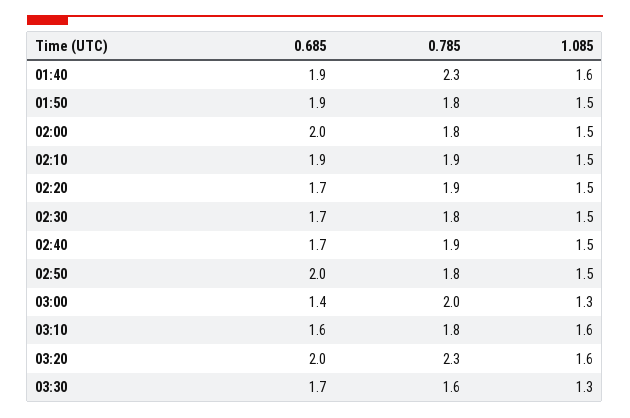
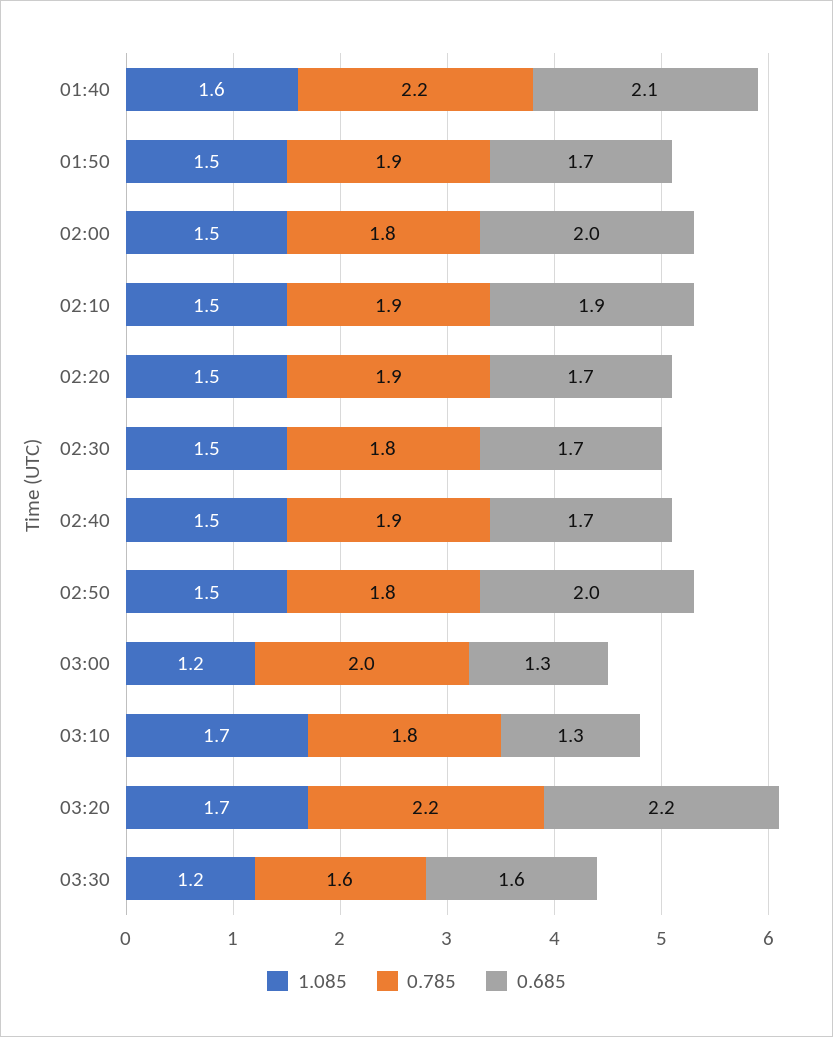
  {
    "0.685": {
-     "01:40": 1.9,
+     "01:40": 2.1,
-     "01:50": 1.9,
+     "01:50": 1.7,
      "02:00": 2,
      "02:10": 1.9,
      "02:20": 1.7,
      "02:30": 1.7,
      "02:40": 1.7,
      "02:50": 2,
-     "03:00": 1.4,
+     "03:00": 1.3,
-     "03:10": 1.6,
+     "03:10": 1.3,
-     "03:20": 2,
+     "03:20": 2.2,
-     "03:30": 1.7
+     "03:30": 1.6
    },
    "0.785": {
-     "01:40": 2.3,
+     "01:40": 2.2,
-     "01:50": 1.8,
+     "01:50": 1.9,
      "02:00": 1.8,
      "02:10": 1.9,
      "02:20": 1.9,
      "02:30": 1.8,
      "02:40": 1.9,
      "02:50": 1.8,
      "03:00": 2,
      "03:10": 1.8,
-     "03:20": 2.3,
+     "03:20": 2.2,
      "03:30": 1.6
    },
    "1.085": {
      "01:40": 1.6,
      "01:50": 1.5,
      "02:00": 1.5,
      "02:10": 1.5,
      "02:20": 1.5,
      "02:30": 1.5,
      "02:40": 1.5,
      "02:50": 1.5,
-     "03:00": 1.3,
+     "03:00": 1.2,
-     "03:10": 1.6,
+     "03:10": 1.7,
-     "03:20": 1.6,
+     "03:20": 1.7,
-     "03:30": 1.3
+     "03:30": 1.2
    }
  }

